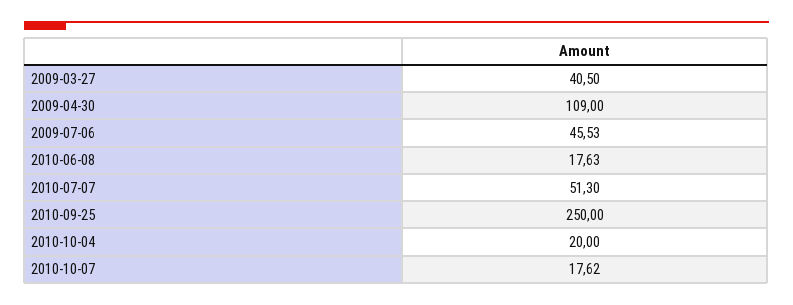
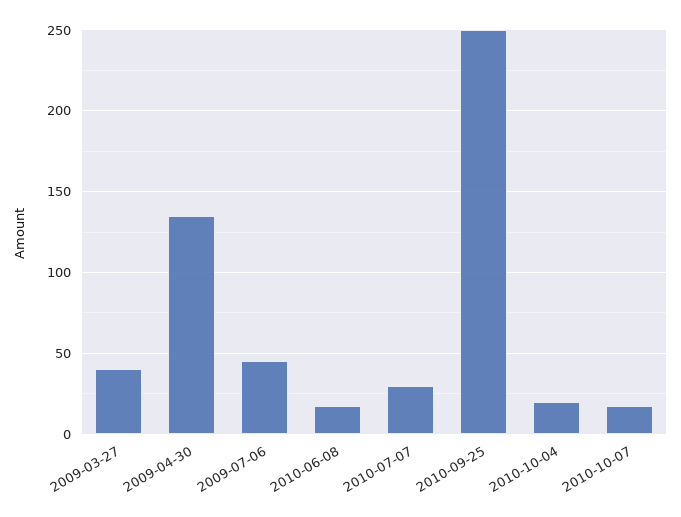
  {
    "2009-03-27": 40.5,
-   "2009-04-30": 109,
+   "2009-04-30": 135,
    "2009-07-06": 45.53,
    "2010-06-08": 17.63,
-   "2010-07-07": 51.3,
+   "2010-07-07": 30,
    "2010-09-25": 250,
    "2010-10-04": 20,
    "2010-10-07": 17.62
  }

